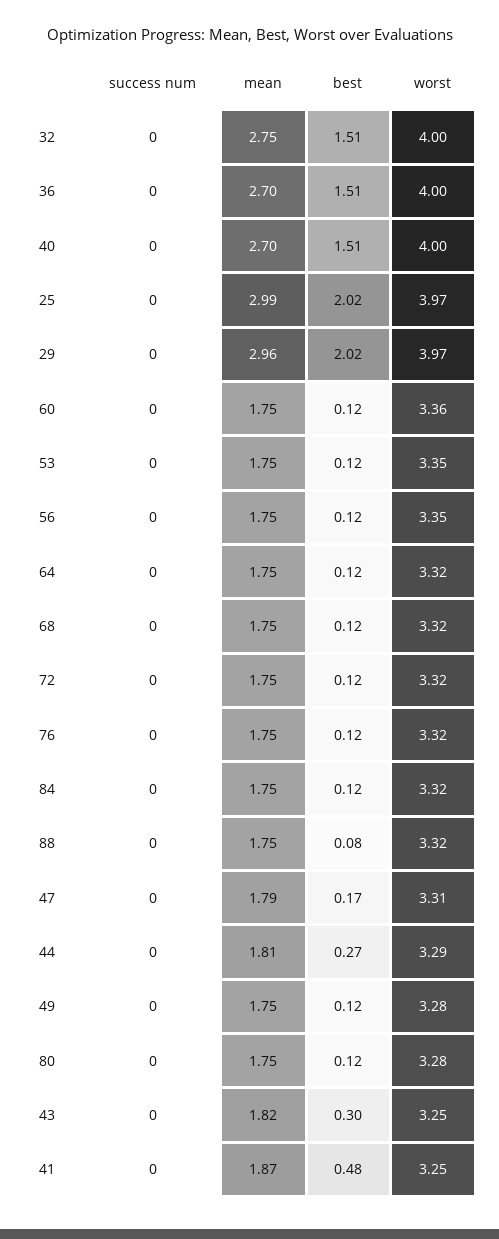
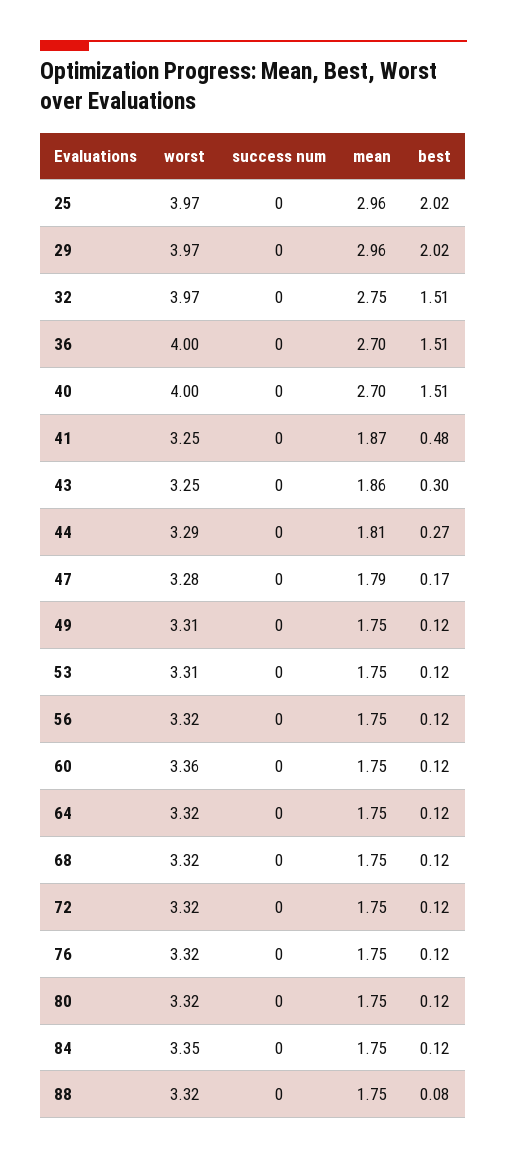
  {
    "success num": {
      "32": 0,
      "36": 0,
      "40": 0,
      "25": 0,
      "29": 0,
      "60": 0,
      "53": 0,
      "56": 0,
      "64": 0,
      "68": 0,
      "72": 0,
      "76": 0,
      "84": 0,
      "88": 0,
      "47": 0,
      "44": 0,
      "49": 0,
      "80": 0,
      "43": 0,
      "41": 0
    },
    "mean": {
      "32": 2.75,
      "36": 2.7,
      "40": 2.7,
-     "25": 2.99,
+     "25": 2.96,
      "29": 2.96,
      "60": 1.75,
      "53": 1.75,
      "56": 1.75,
      "64": 1.75,
      "68": 1.75,
      "72": 1.75,
      "76": 1.75,
      "84": 1.75,
      "88": 1.75,
      "47": 1.79,
      "44": 1.81,
      "49": 1.75,
      "80": 1.75,
-     "43": 1.82,
+     "43": 1.86,
      "41": 1.87
    },
    "best": {
      "32": 1.51,
      "36": 1.51,
      "40": 1.51,
      "25": 2.02,
      "29": 2.02,
      "60": 0.12,
      "53": 0.12,
      "56": 0.12,
      "64": 0.12,
      "68": 0.12,
      "72": 0.12,
      "76": 0.12,
      "84": 0.12,
      "88": 0.08,
      "47": 0.17,
      "44": 0.27,
      "49": 0.12,
      "80": 0.12,
      "43": 0.3,
      "41": 0.48
    },
    "worst": {
-     "32": 4,
+     "32": 3.97,
      "36": 4,
      "40": 4,
      "25": 3.97,
      "29": 3.97,
      "60": 3.36,
-     "53": 3.35,
+     "53": 3.31,
-     "56": 3.35,
+     "56": 3.32,
      "64": 3.32,
      "68": 3.32,
      "72": 3.32,
      "76": 3.32,
-     "84": 3.32,
+     "84": 3.35,
      "88": 3.32,
-     "47": 3.31,
+     "47": 3.28,
      "44": 3.29,
-     "49": 3.28,
+     "49": 3.31,
-     "80": 3.28,
+     "80": 3.32,
      "43": 3.25,
      "41": 3.25
    }
  }

